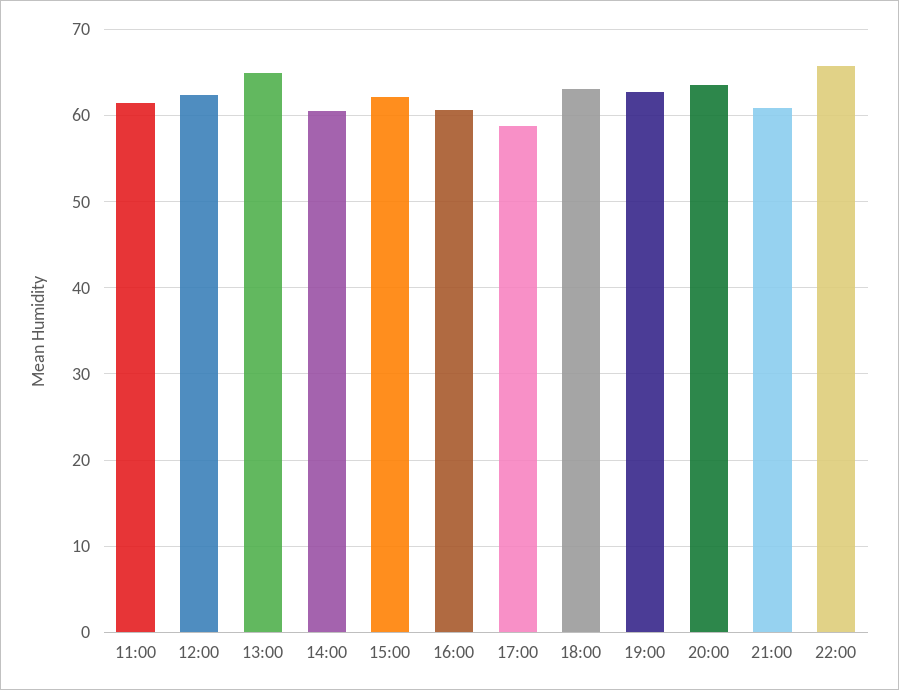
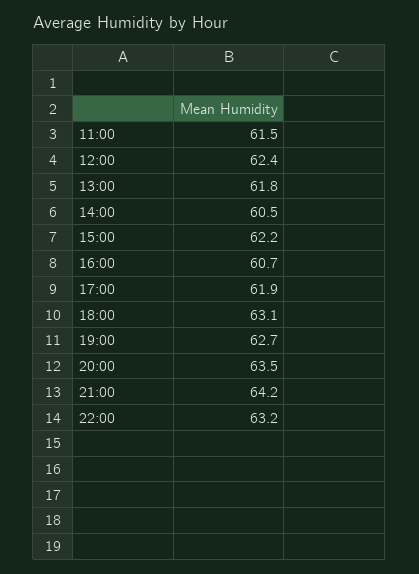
  {
    "11:00": 61.5,
    "12:00": 62.4,
-   "13:00": 65,
+   "13:00": 61.8,
    "14:00": 60.5,
    "15:00": 62.2,
    "16:00": 60.7,
-   "17:00": 59,
+   "17:00": 61.9,
    "18:00": 63.1,
    "19:00": 62.7,
    "20:00": 63.5,
-   "21:00": 61,
+   "21:00": 64.2,
-   "22:00": 66
+   "22:00": 63.2
  }

